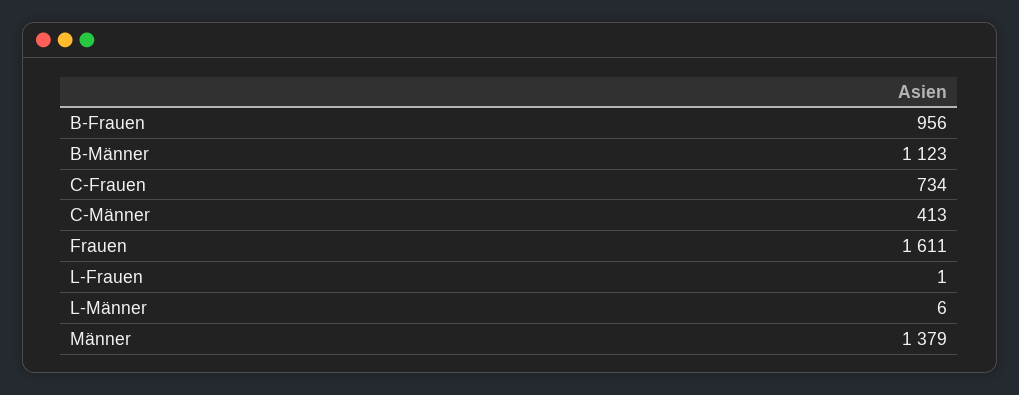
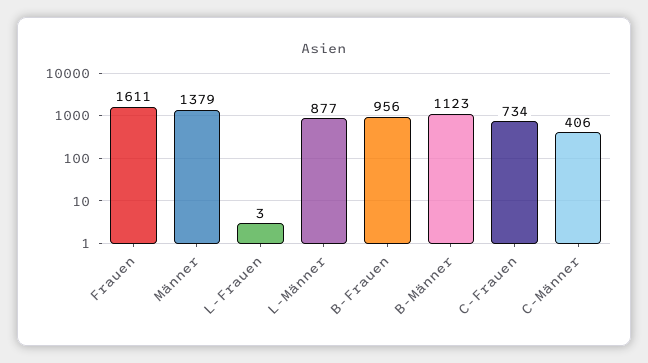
  {
    "B-Frauen": 956,
    "B-Männer": 1123,
    "C-Frauen": 734,
-   "C-Männer": 413,
+   "C-Männer": 406,
    "Frauen": 1611,
-   "L-Frauen": 1,
+   "L-Frauen": 3,
-   "L-Männer": 6,
+   "L-Männer": 877,
    "Männer": 1379
  }

